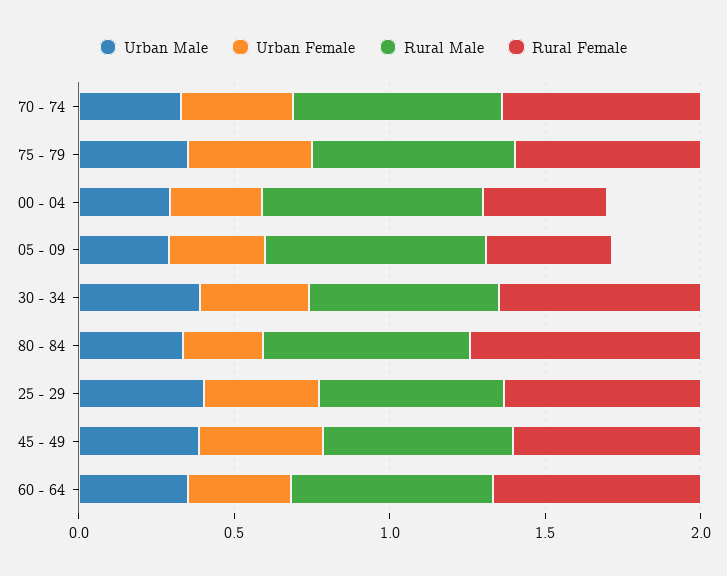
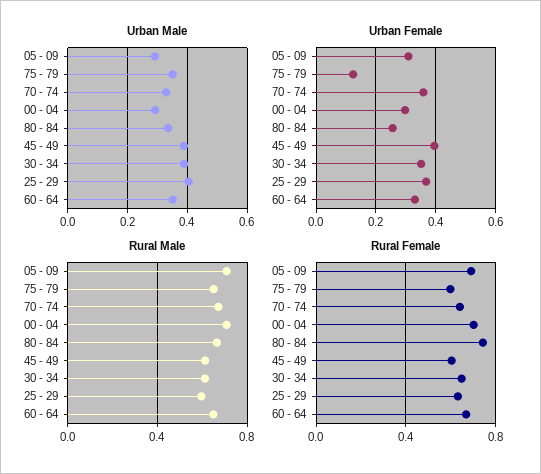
  {
    "Urban Male": {
      "70 - 74": 0.325,
      "75 - 79": 0.35,
      "00 - 04": 0.3,
      "05 - 09": 0.3,
      "30 - 34": 0.4,
      "80 - 84": 0.325,
      "25 - 29": 0.4,
      "45 - 49": 0.4,
      "60 - 64": 0.35
    },
    "Urban Female": {
      "70 - 74": 0.35,
-     "75 - 79": 0.4,
+     "75 - 79": 0.125,
      "00 - 04": 0.3,
      "05 - 09": 0.3,
      "30 - 34": 0.35,
      "80 - 84": 0.25,
      "25 - 29": 0.375,
      "45 - 49": 0.4,
      "60 - 64": 0.325
    },
    "Rural Male": {
      "70 - 74": 0.65,
      "75 - 79": 0.65,
      "00 - 04": 0.7,
      "05 - 09": 0.7,
      "30 - 34": 0.6,
      "80 - 84": 0.65,
      "25 - 29": 0.6,
      "45 - 49": 0.6,
      "60 - 64": 0.65
    },
    "Rural Female": {
      "70 - 74": 0.65,
      "75 - 79": 0.6,
-     "00 - 04": 0.4,
+     "00 - 04": 0.7,
-     "05 - 09": 0.4,
+     "05 - 09": 0.7,
      "30 - 34": 0.65,
      "80 - 84": 0.75,
      "25 - 29": 0.65,
      "45 - 49": 0.6,
      "60 - 64": 0.65
    }
  }

